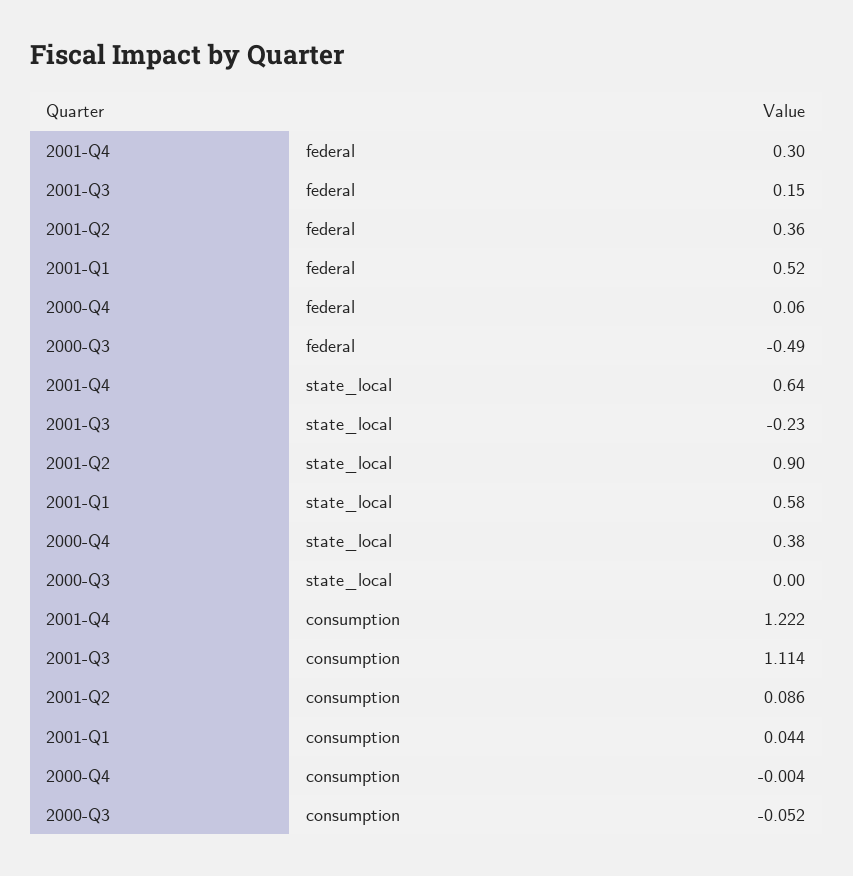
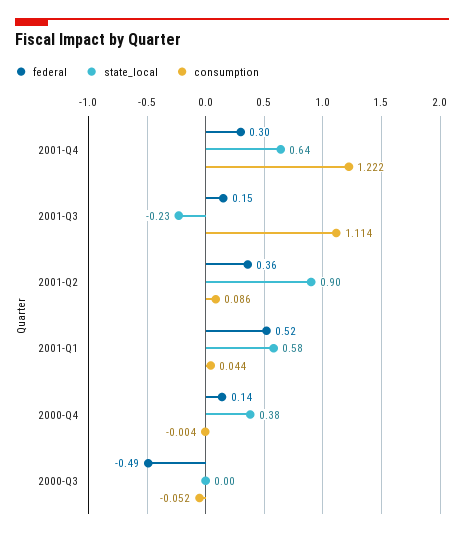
  {
    "federal": {
      "2001-Q4": 0.3,
      "2001-Q3": 0.15,
      "2001-Q2": 0.36,
      "2001-Q1": 0.52,
-     "2000-Q4": 0.06,
+     "2000-Q4": 0.14,
      "2000-Q3": -0.49
    },
    "state_local": {
      "2001-Q4": 0.64,
      "2001-Q3": -0.23,
      "2001-Q2": 0.9,
      "2001-Q1": 0.58,
      "2000-Q4": 0.38,
      "2000-Q3": 0
    },
    "consumption": {
      "2001-Q4": 1.222,
      "2001-Q3": 1.114,
      "2001-Q2": 0.086,
      "2001-Q1": 0.044,
      "2000-Q4": -0.004,
      "2000-Q3": -0.052
    }
  }

